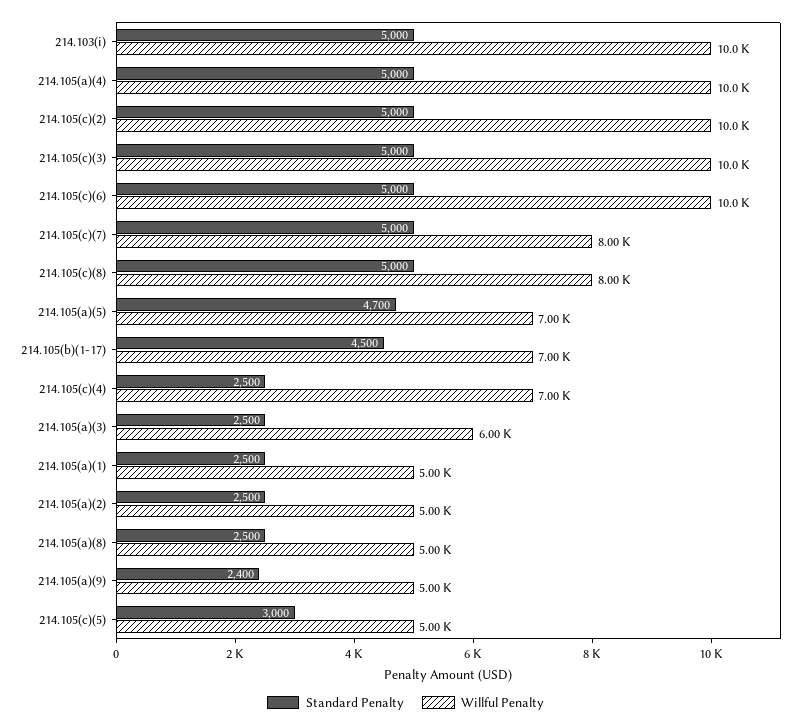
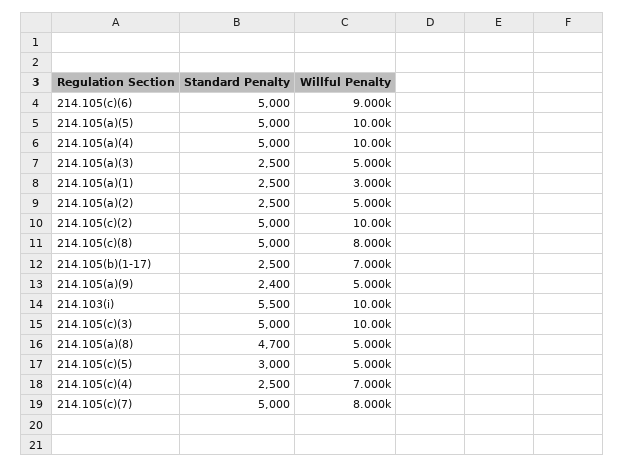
  {
    "Standard Penalty": {
-     "214.103(i)": 5000,
+     "214.103(i)": 5500,
      "214.105(a)(4)": 5000,
      "214.105(c)(2)": 5000,
      "214.105(c)(3)": 5000,
      "214.105(c)(6)": 5000,
      "214.105(c)(7)": 5000,
      "214.105(c)(8)": 5000,
-     "214.105(a)(5)": 4700,
+     "214.105(a)(5)": 5000,
-     "214.105(b)(1-17)": 4500,
+     "214.105(b)(1-17)": 2500,
      "214.105(c)(4)": 2500,
      "214.105(a)(3)": 2500,
      "214.105(a)(1)": 2500,
      "214.105(a)(2)": 2500,
-     "214.105(a)(8)": 2500,
+     "214.105(a)(8)": 4700,
      "214.105(a)(9)": 2400,
      "214.105(c)(5)": 3000
    },
    "Willful Penalty": {
      "214.103(i)": 10000,
      "214.105(a)(4)": 10000,
      "214.105(c)(2)": 10000,
      "214.105(c)(3)": 10000,
-     "214.105(c)(6)": 10000,
+     "214.105(c)(6)": 9000,
      "214.105(c)(7)": 8000,
      "214.105(c)(8)": 8000,
-     "214.105(a)(5)": 7000,
+     "214.105(a)(5)": 10000,
      "214.105(b)(1-17)": 7000,
      "214.105(c)(4)": 7000,
-     "214.105(a)(3)": 6000,
+     "214.105(a)(3)": 5000,
-     "214.105(a)(1)": 5000,
+     "214.105(a)(1)": 3000,
      "214.105(a)(2)": 5000,
      "214.105(a)(8)": 5000,
      "214.105(a)(9)": 5000,
      "214.105(c)(5)": 5000
    }
  }

